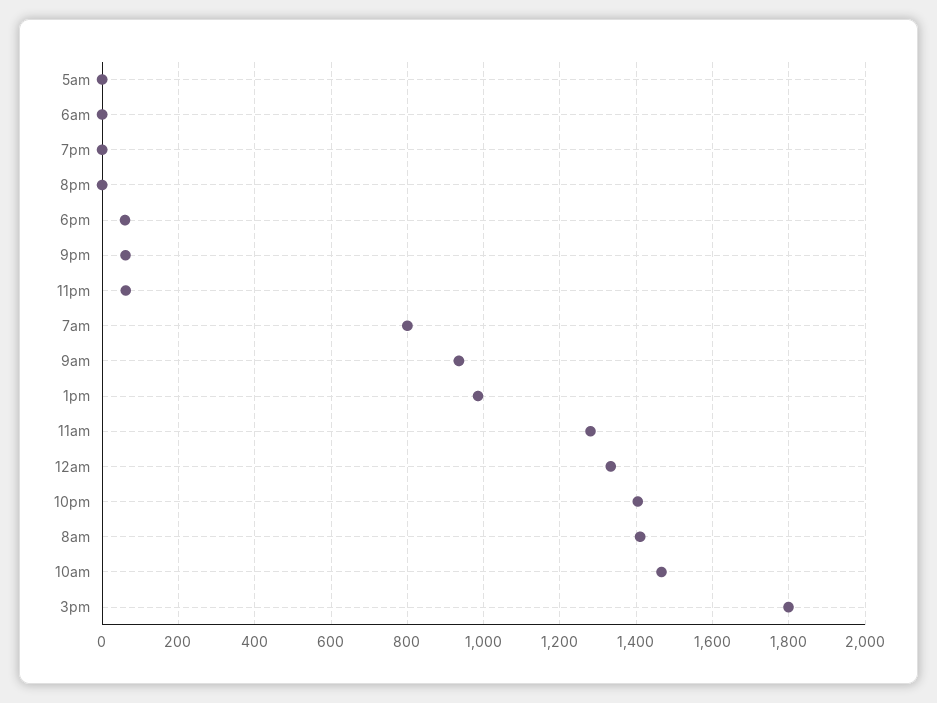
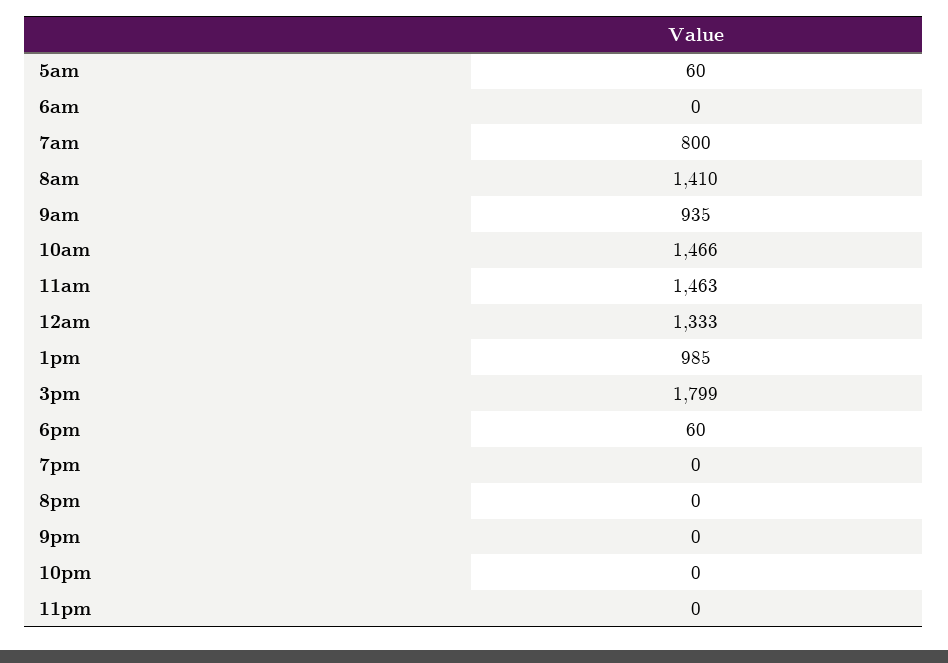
  {
-   "5am": 0,
+   "5am": 60,
    "6am": 0,
    "7pm": 0,
    "8pm": 0,
    "6pm": 60,
-   "9pm": 60,
+   "9pm": 0,
-   "11pm": 60,
+   "11pm": 0,
    "7am": 800,
    "9am": 935,
    "1pm": 985,
-   "11am": 1280,
+   "11am": 1463,
    "12am": 1333,
-   "10pm": 1400,
+   "10pm": 0,
    "8am": 1410,
    "10am": 1466,
    "3pm": 1799
  }

